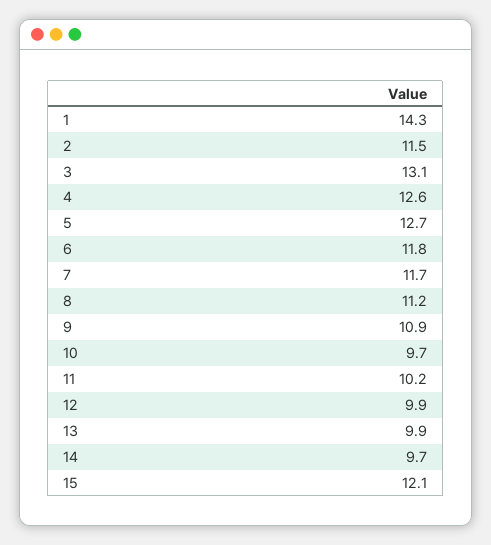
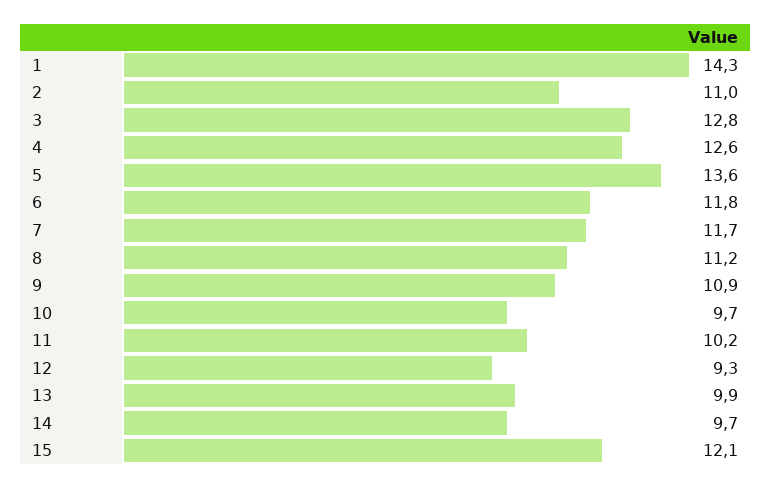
  {
    "1": 14.3,
-   "2": 11.5,
+   "2": 11,
-   "3": 13.1,
+   "3": 12.8,
    "4": 12.6,
-   "5": 12.7,
+   "5": 13.6,
    "6": 11.8,
    "7": 11.7,
    "8": 11.2,
    "9": 10.9,
    "10": 9.7,
    "11": 10.2,
-   "12": 9.9,
+   "12": 9.3,
    "13": 9.9,
    "14": 9.7,
    "15": 12.1
  }

